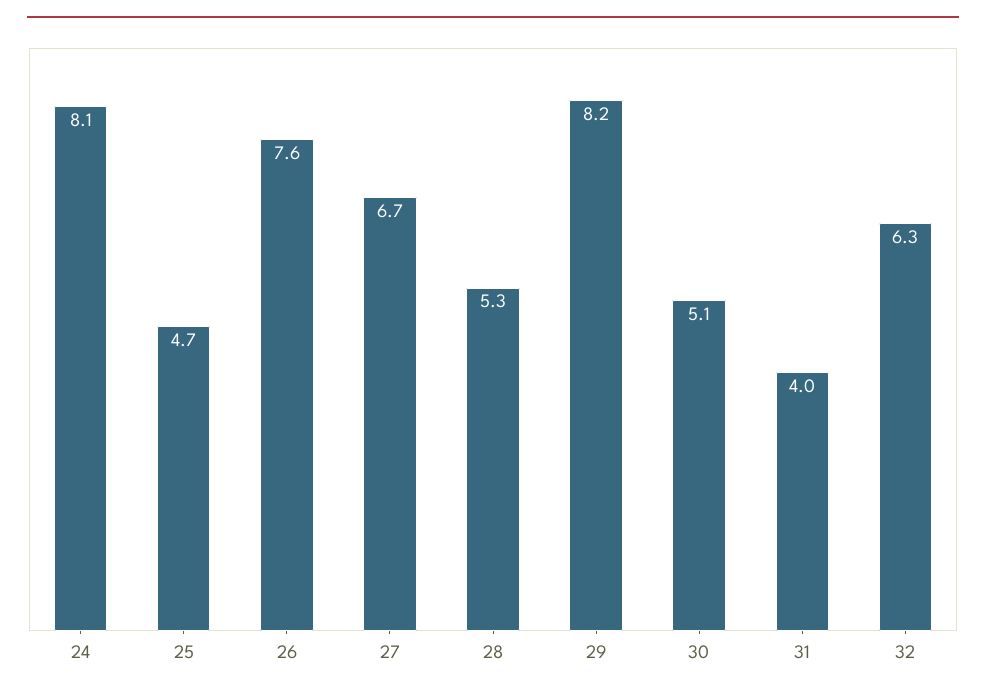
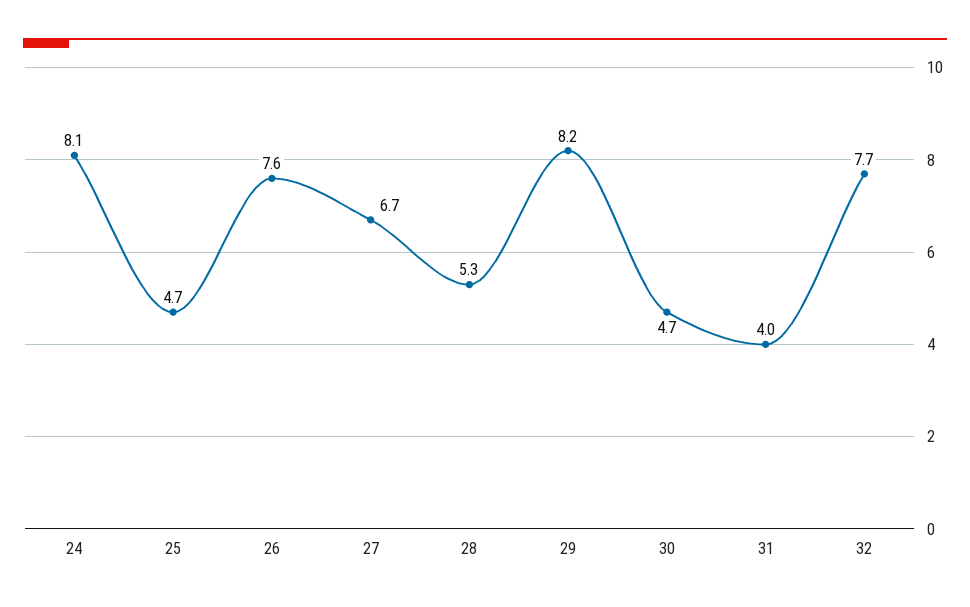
  {
    "24": 8.1,
    "25": 4.7,
    "26": 7.6,
    "27": 6.7,
    "28": 5.3,
    "29": 8.2,
-   "30": 5.1,
+   "30": 4.7,
    "31": 4,
-   "32": 6.3
+   "32": 7.7
  }

